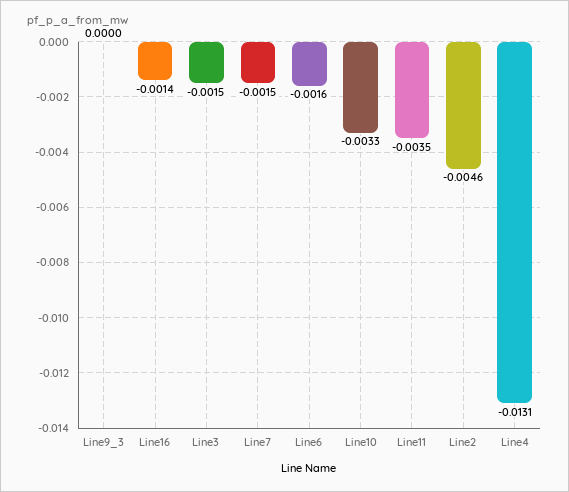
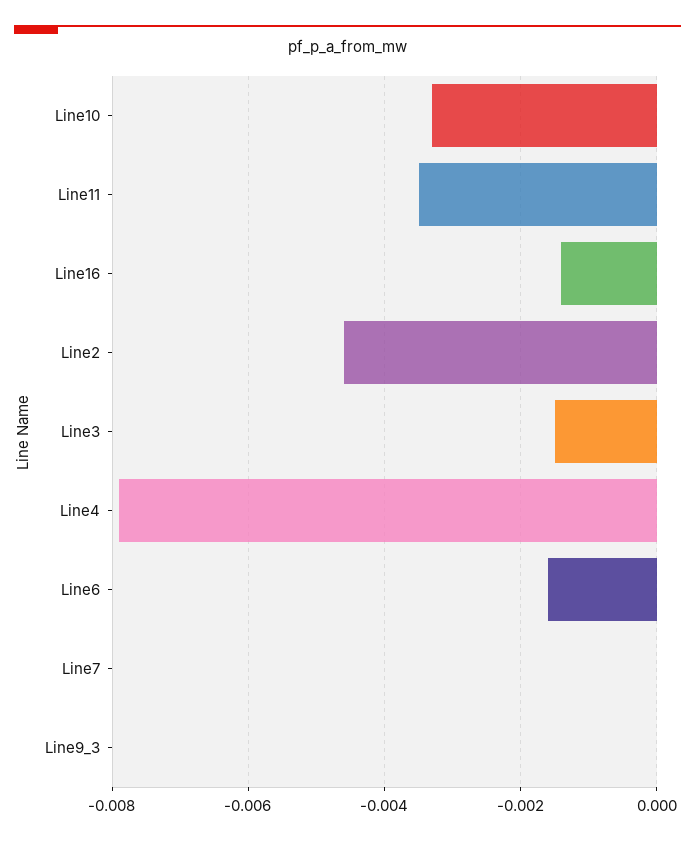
  {
    "Line9_3": 0,
    "Line16": -0.0014,
    "Line3": -0.0015,
-   "Line7": -0.0015,
+   "Line7": 0,
    "Line6": -0.0016,
    "Line10": -0.0033,
    "Line11": -0.0035,
    "Line2": -0.0046,
-   "Line4": -0.0131
+   "Line4": -0.008
  }

